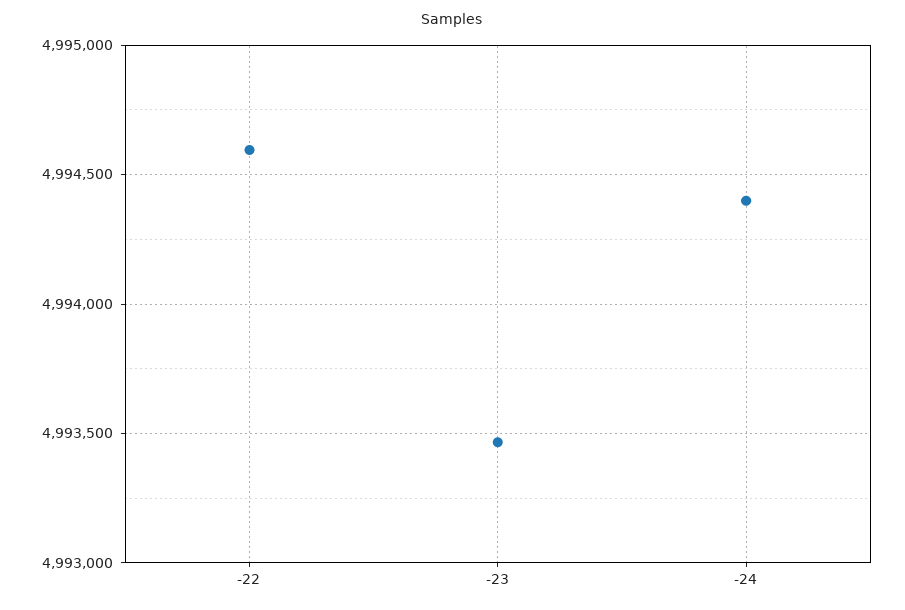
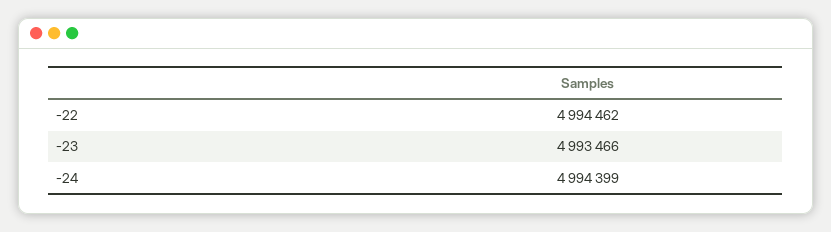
  {
-   "-22": 4994600,
+   "-22": 4994462,
    "-23": 4993466,
    "-24": 4994399
  }

